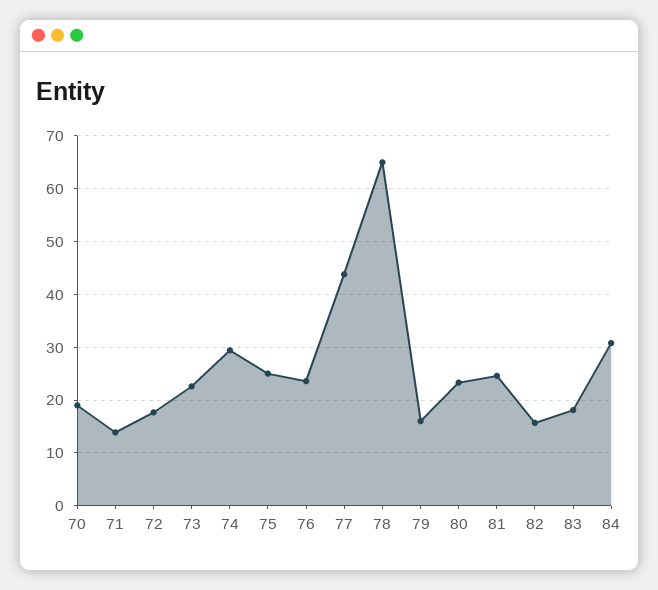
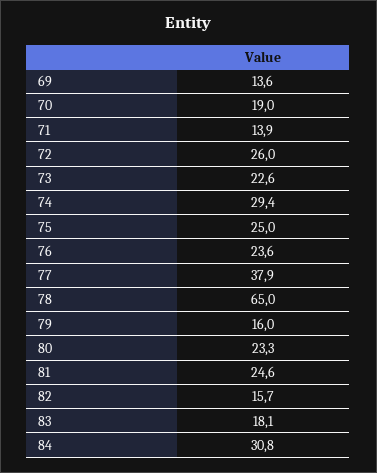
  {
    "70": 19,
    "71": 13.9,
-   "72": 18,
+   "72": 26,
    "73": 22.6,
    "74": 29.4,
    "75": 25,
    "76": 23.6,
-   "77": 44,
+   "77": 37.9,
    "78": 65,
    "79": 16,
    "80": 23.3,
    "81": 24.6,
    "82": 15.7,
    "83": 18.1,
-   "84": 30.8
+   "84": 30.8,
+   "69": 13.6
  }

